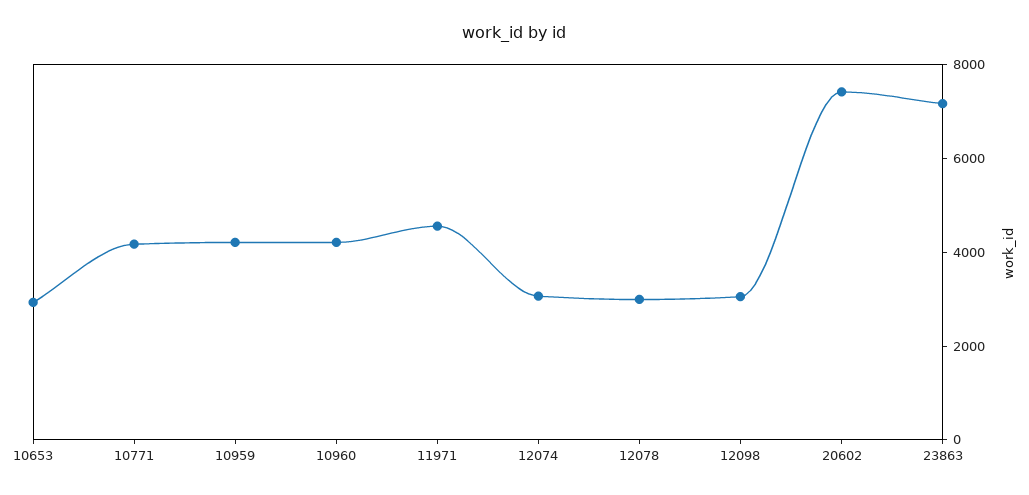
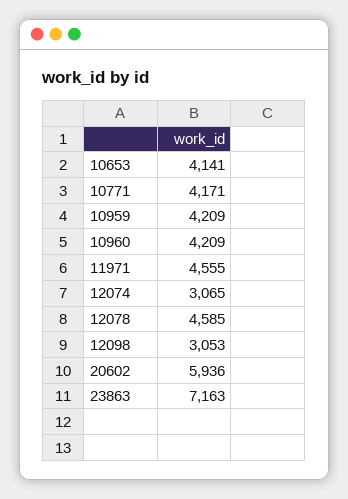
  {
-   "10653": 3000,
+   "10653": 4141,
    "10771": 4171,
    "10959": 4209,
    "10960": 4209,
    "11971": 4555,
    "12074": 3065,
-   "12078": 3000,
+   "12078": 4585,
    "12098": 3053,
-   "20602": 7500,
+   "20602": 5936,
    "23863": 7163
  }

